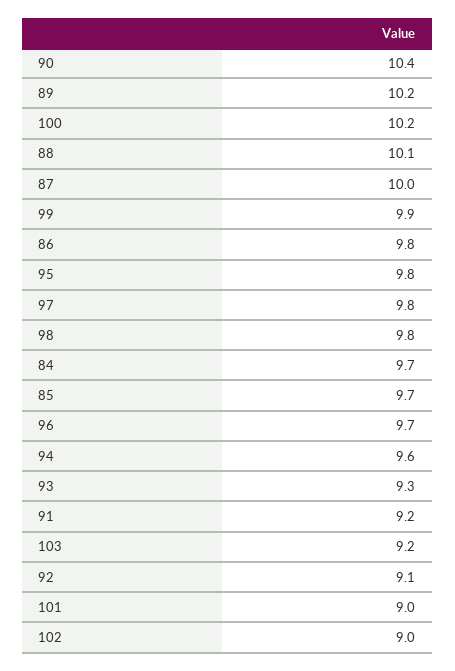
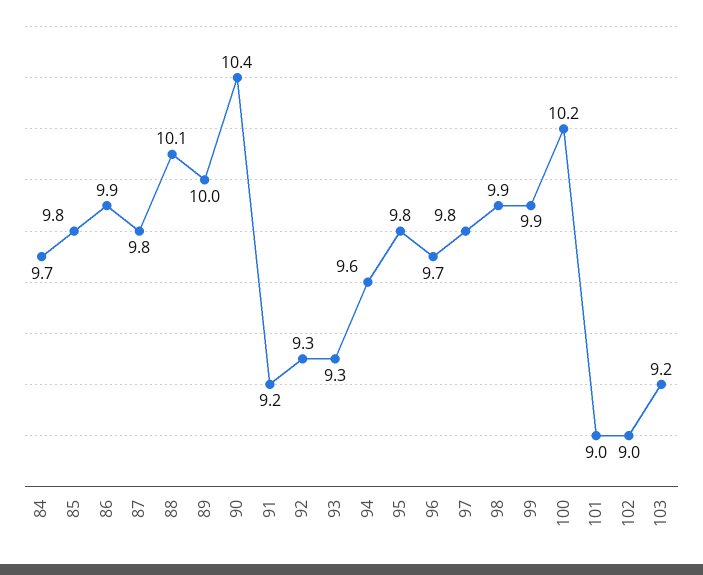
  {
    "90": 10.4,
-   "89": 10.2,
+   "89": 10,
    "100": 10.2,
    "88": 10.1,
-   "87": 10,
+   "87": 9.8,
    "99": 9.9,
-   "86": 9.8,
+   "86": 9.9,
    "95": 9.8,
    "97": 9.8,
-   "98": 9.8,
+   "98": 9.9,
    "84": 9.7,
-   "85": 9.7,
+   "85": 9.8,
    "96": 9.7,
    "94": 9.6,
    "93": 9.3,
    "91": 9.2,
    "103": 9.2,
-   "92": 9.1,
+   "92": 9.3,
    "101": 9,
    "102": 9
  }

